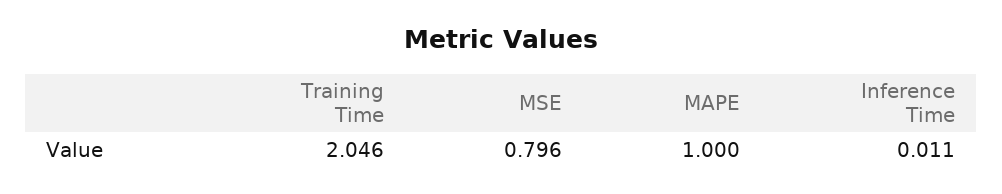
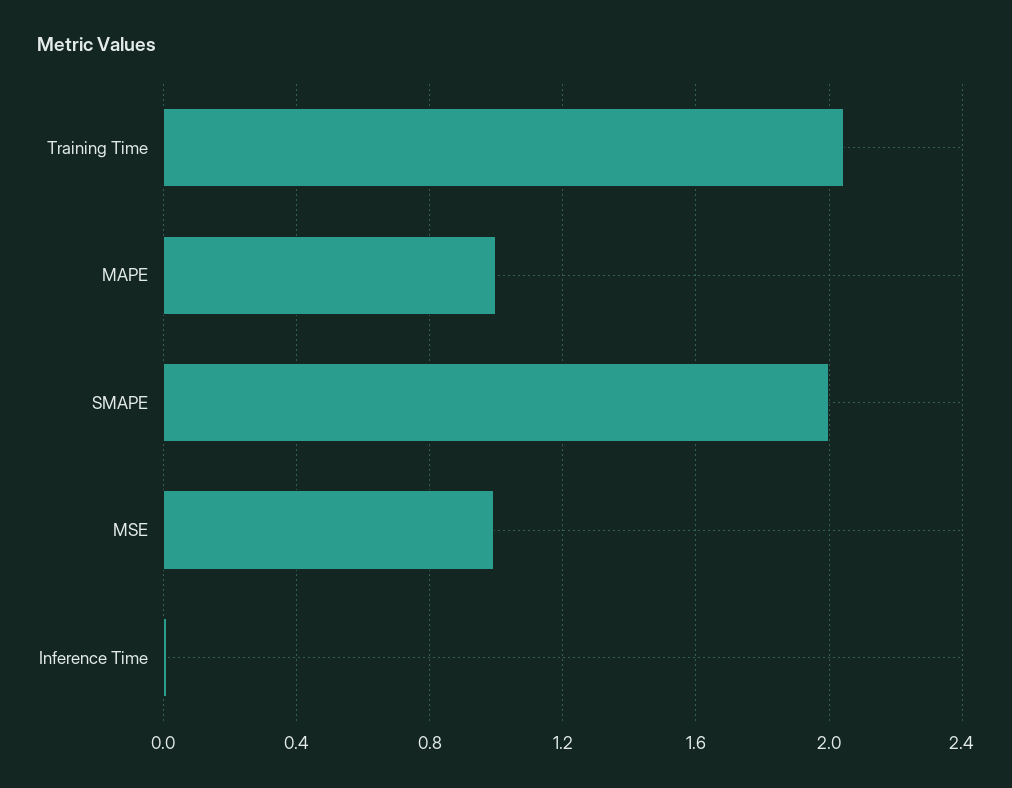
  {
    "Training Time": 2.046,
-   "MSE": 0.796,
+   "MSE": 1,
    "MAPE": 1,
-   "Inference Time": 0.011
+   "Inference Time": 0.011,
+   "SMAPE": 2
  }

